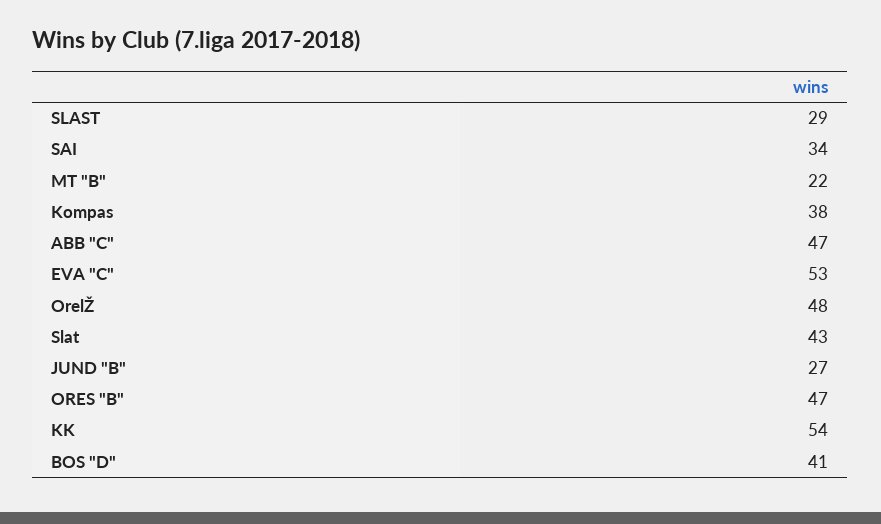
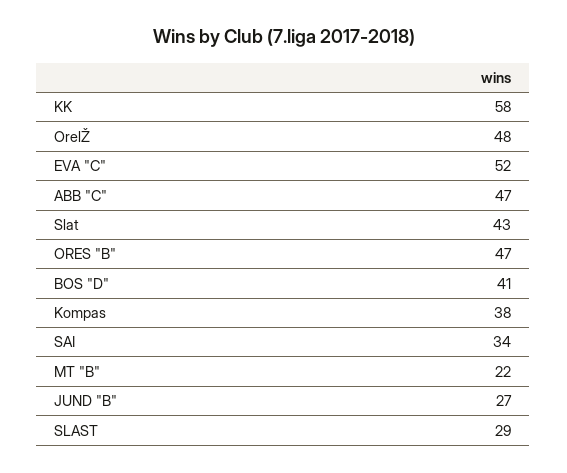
  {
    "SLAST": 29,
    "SAI": 34,
    "MT \"B\"": 22,
    "Kompas": 38,
    "ABB \"C\"": 47,
-   "EVA \"C\"": 53,
+   "EVA \"C\"": 52,
    "OrelŽ": 48,
    "Slat": 43,
    "JUND \"B\"": 27,
    "ORES \"B\"": 47,
-   "KK": 54,
+   "KK": 58,
    "BOS \"D\"": 41
  }

